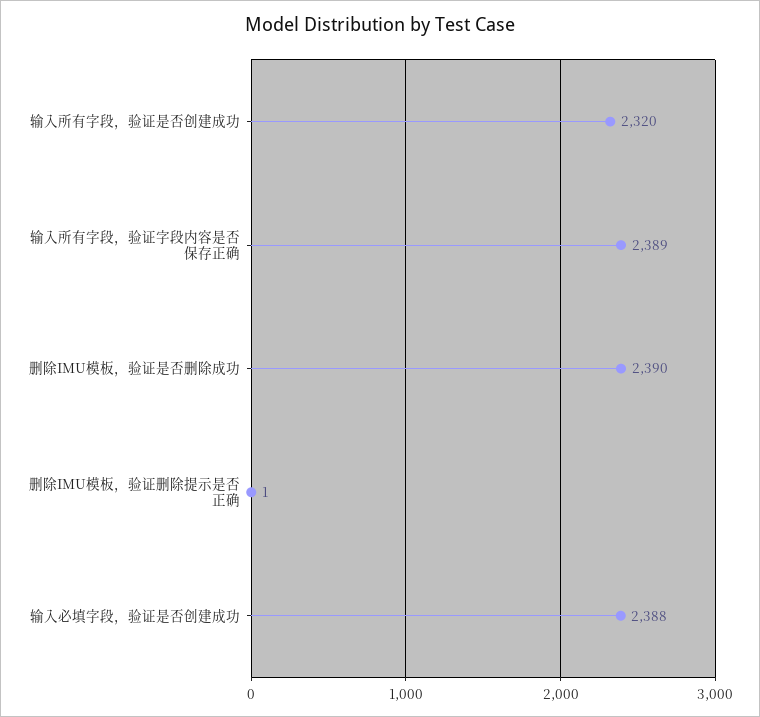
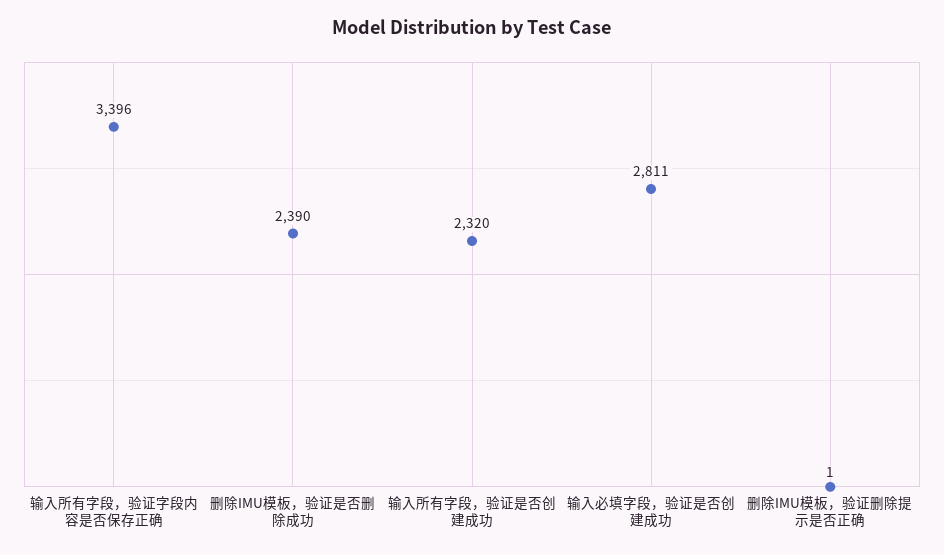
  {
    "输入所有字段，验证是否创建成功": 2320,
-   "输入所有字段，验证字段内容是否保存正确": 2389,
+   "输入所有字段，验证字段内容是否保存正确": 3396,
    "删除IMU模板，验证是否删除成功": 2390,
    "删除IMU模板，验证删除提示是否正确": 1,
-   "输入必填字段，验证是否创建成功": 2388
+   "输入必填字段，验证是否创建成功": 2811
  }

